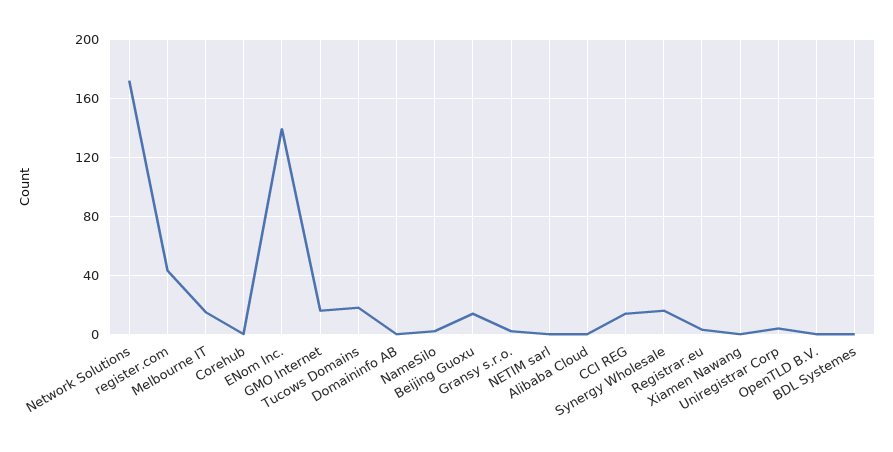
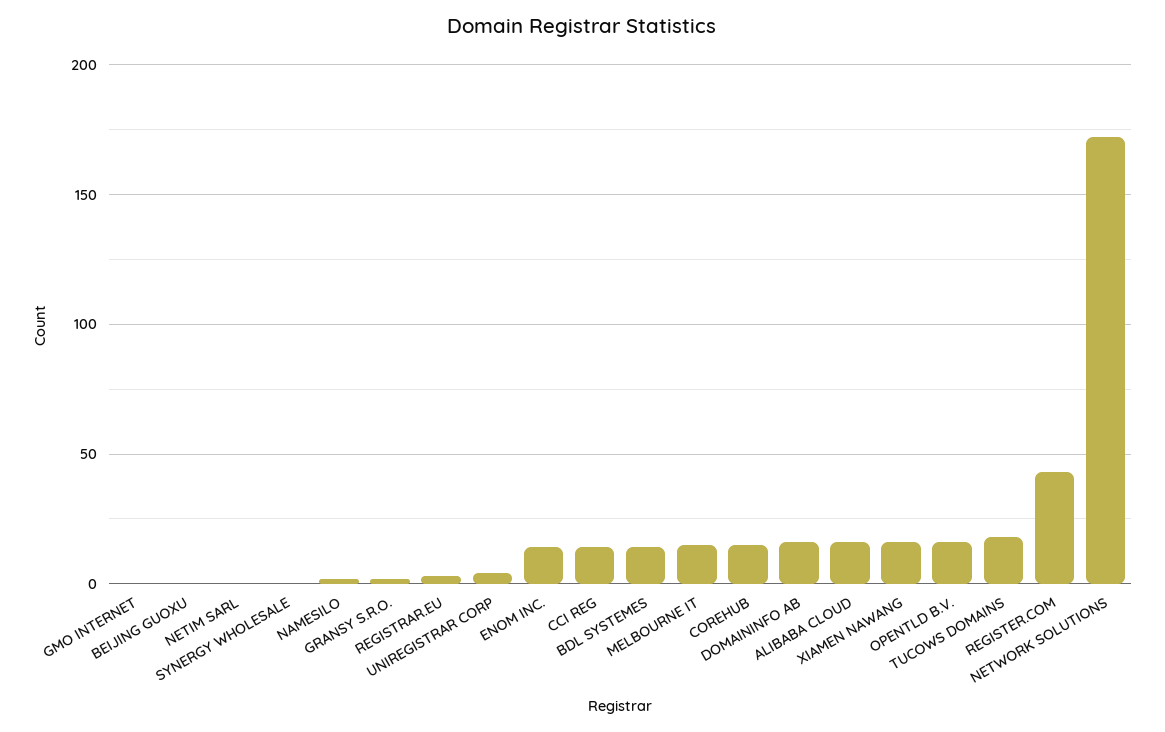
  {
    "Network Solutions": 170,
    "register.com": 45,
    "Melbourne IT": 15,
-   "Corehub": 0,
+   "Corehub": 15,
-   "ENom Inc.": 140,
+   "ENom Inc.": 15,
-   "GMO Internet": 15,
+   "GMO Internet": 0,
    "Tucows Domains": 20,
-   "Domaininfo AB": 0,
+   "Domaininfo AB": 15,
    "NameSilo": 0,
-   "Beijing Guoxu": 15,
+   "Beijing Guoxu": 0,
    "Gransy s.r.o.": 0,
    "NETIM sarl": 0,
-   "Alibaba Cloud": 0,
+   "Alibaba Cloud": 15,
    "CCI REG": 15,
-   "Synergy Wholesale": 15,
+   "Synergy Wholesale": 0,
    "Registrar.eu": 5,
-   "Xiamen Nawang": 0,
+   "Xiamen Nawang": 15,
    "Uniregistrar Corp": 5,
-   "OpenTLD B.V.": 0,
+   "OpenTLD B.V.": 15,
-   "BDL Systemes": 0
+   "BDL Systemes": 15
  }

